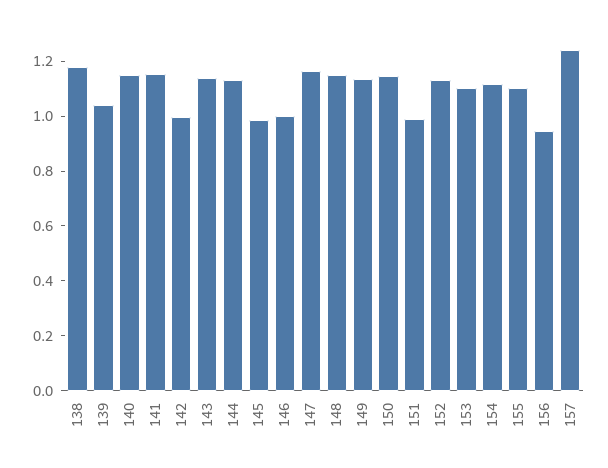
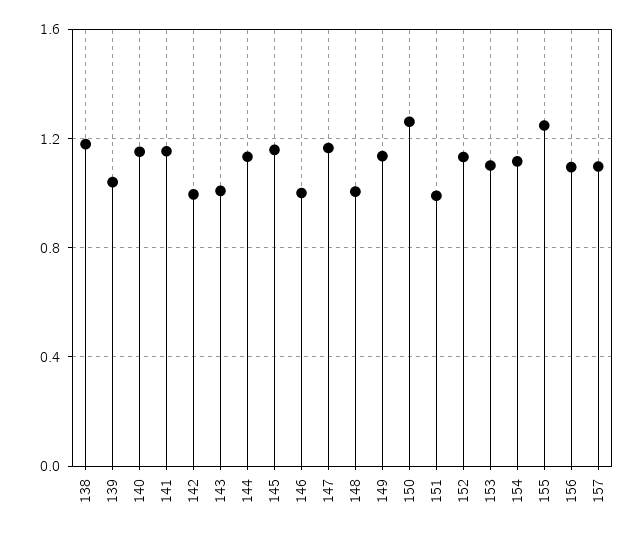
  {
    "138": 1.2,
    "139": 1.05,
    "140": 1.15,
    "141": 1.15,
    "142": 1,
-   "143": 1.15,
+   "143": 1,
    "144": 1.15,
-   "145": 1,
+   "145": 1.15,
    "146": 1,
    "147": 1.15,
-   "148": 1.15,
+   "148": 1,
    "149": 1.15,
-   "150": 1.15,
+   "150": 1.25,
    "151": 1,
    "152": 1.15,
    "153": 1.1,
    "154": 1.1,
-   "155": 1.1,
+   "155": 1.25,
-   "156": 0.95,
+   "156": 1.1,
-   "157": 1.25
+   "157": 1.1
  }

